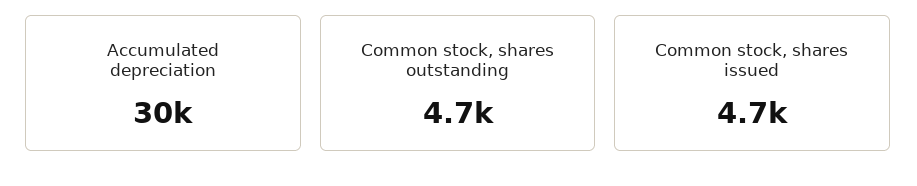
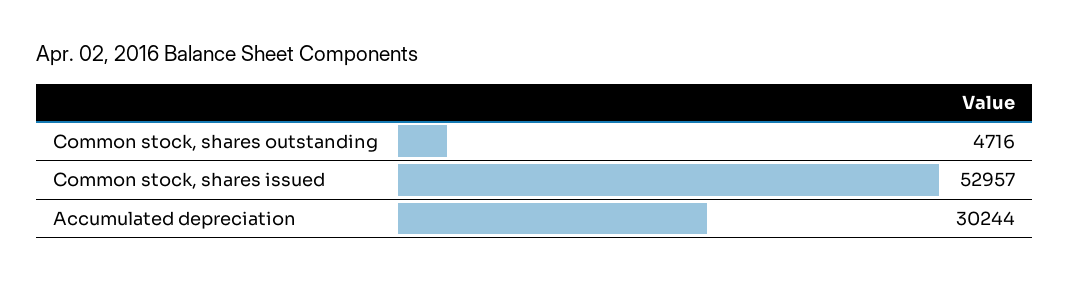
  {
    "Accumulated depreciation": 30244,
    "Common stock, shares outstanding": 4716,
-   "Common stock, shares issued": 4700
+   "Common stock, shares issued": 52957
  }

